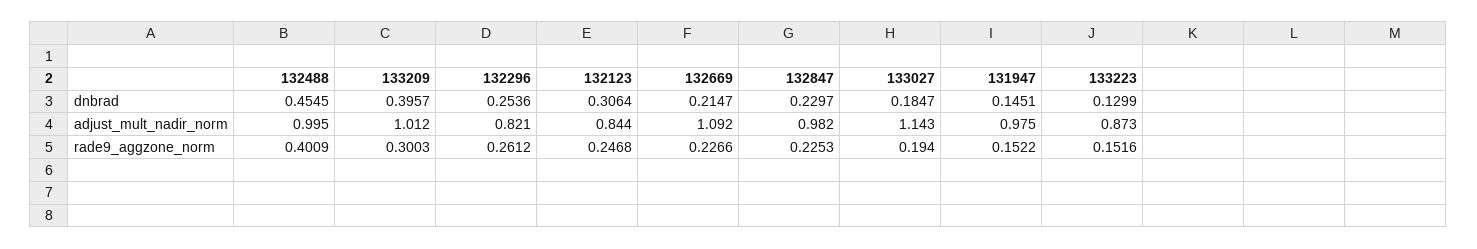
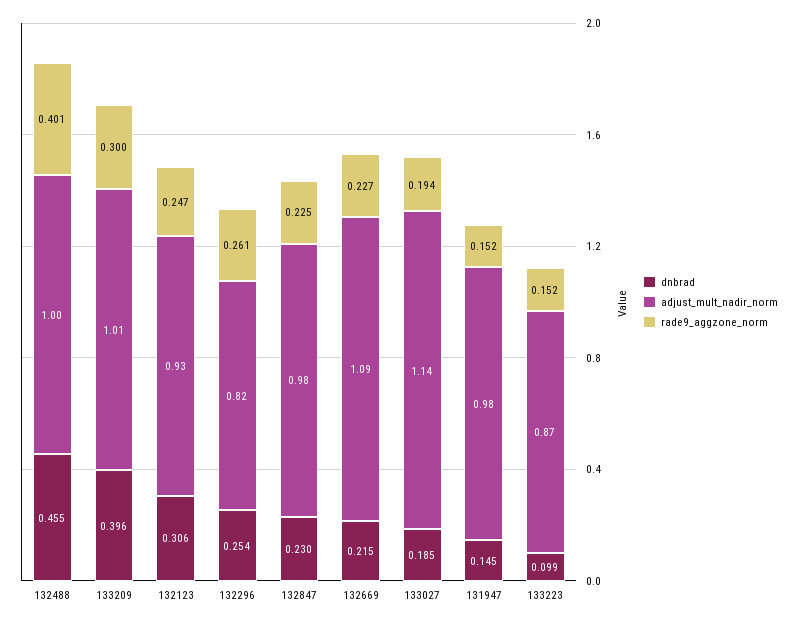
  {
    "dnbrad": {
      "132488": 0.4545,
      "133209": 0.3957,
      "132296": 0.2536,
      "132123": 0.3064,
      "132669": 0.2147,
      "132847": 0.2297,
      "133027": 0.1847,
      "131947": 0.1451,
-     "133223": 0.1299
+     "133223": 0.099
    },
    "adjust_mult_nadir_norm": {
      "132488": 0.995,
      "133209": 1.012,
      "132296": 0.821,
-     "132123": 0.844,
+     "132123": 0.93,
      "132669": 1.092,
      "132847": 0.982,
      "133027": 1.143,
      "131947": 0.975,
      "133223": 0.873
    },
    "rade9_aggzone_norm": {
      "132488": 0.4009,
      "133209": 0.3003,
      "132296": 0.2612,
      "132123": 0.2468,
      "132669": 0.2266,
      "132847": 0.2253,
      "133027": 0.194,
      "131947": 0.1522,
      "133223": 0.1516
    }
  }

